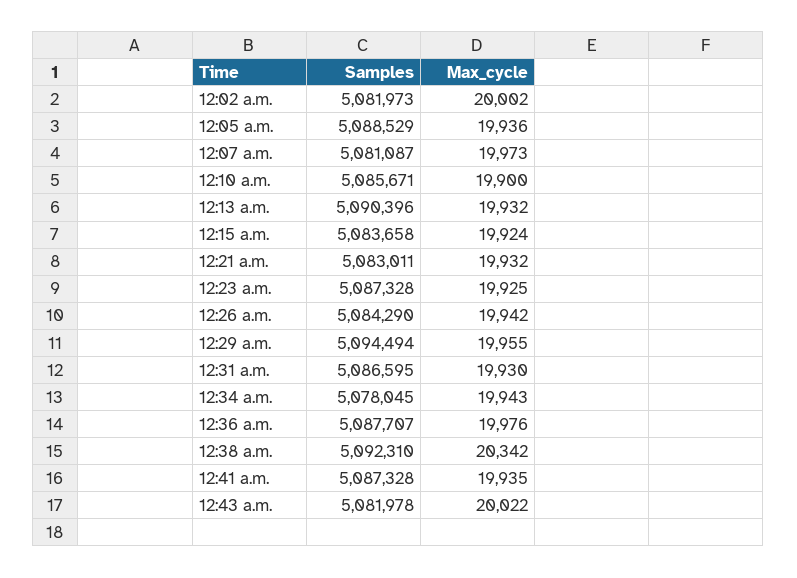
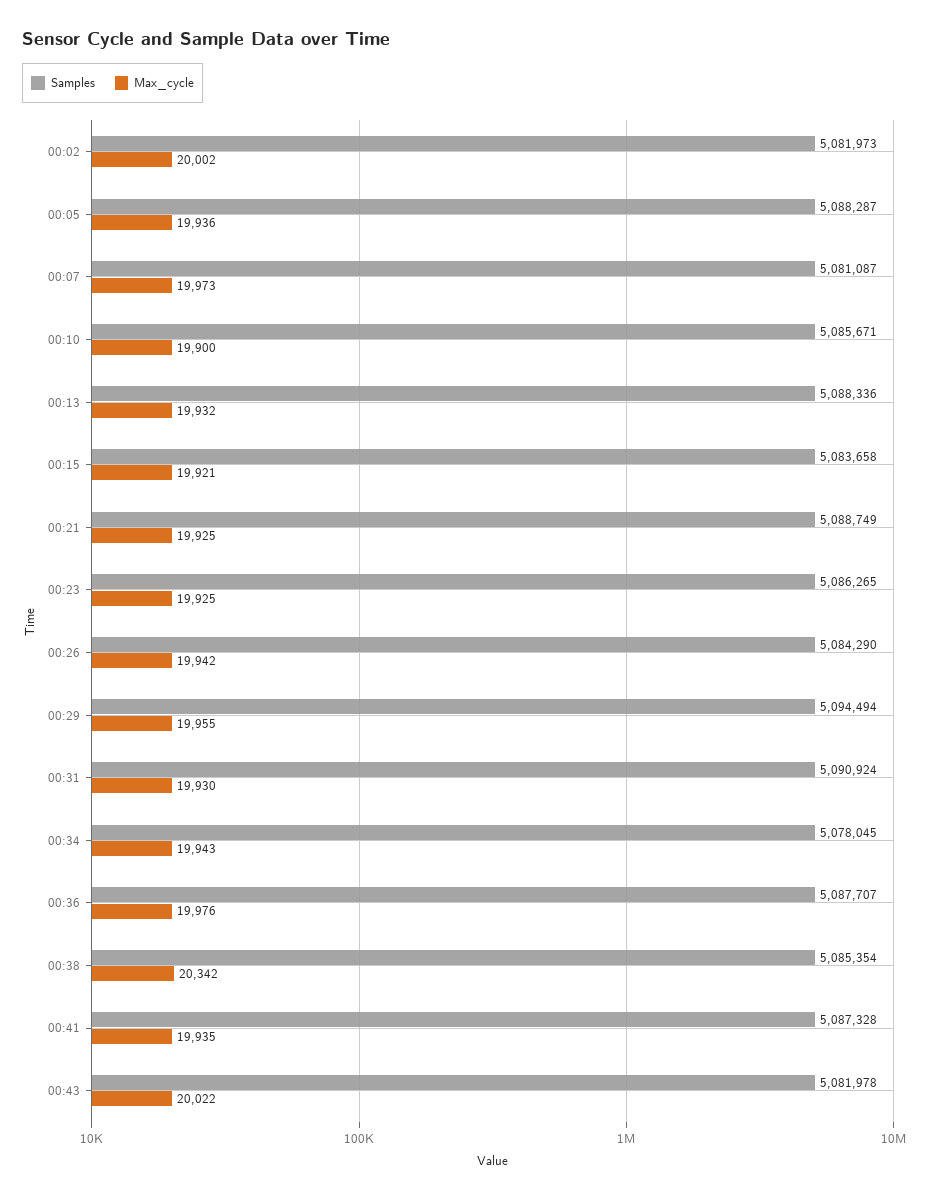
  {
    "Samples": {
      "12:02 a.m.": 5081973,
-     "12:05 a.m.": 5088529,
+     "12:05 a.m.": 5088287,
      "12:07 a.m.": 5081087,
      "12:10 a.m.": 5085671,
-     "12:13 a.m.": 5090396,
+     "12:13 a.m.": 5088336,
      "12:15 a.m.": 5083658,
-     "12:21 a.m.": 5083011,
+     "12:21 a.m.": 5088749,
-     "12:23 a.m.": 5087328,
+     "12:23 a.m.": 5086265,
      "12:26 a.m.": 5084290,
      "12:29 a.m.": 5094494,
-     "12:31 a.m.": 5086595,
+     "12:31 a.m.": 5090924,
      "12:34 a.m.": 5078045,
      "12:36 a.m.": 5087707,
-     "12:38 a.m.": 5092310,
+     "12:38 a.m.": 5085354,
      "12:41 a.m.": 5087328,
      "12:43 a.m.": 5081978
    },
    "Max_cycle": {
      "12:02 a.m.": 20002,
      "12:05 a.m.": 19936,
      "12:07 a.m.": 19973,
      "12:10 a.m.": 19900,
      "12:13 a.m.": 19932,
-     "12:15 a.m.": 19924,
+     "12:15 a.m.": 19921,
-     "12:21 a.m.": 19932,
+     "12:21 a.m.": 19925,
      "12:23 a.m.": 19925,
      "12:26 a.m.": 19942,
      "12:29 a.m.": 19955,
      "12:31 a.m.": 19930,
      "12:34 a.m.": 19943,
      "12:36 a.m.": 19976,
      "12:38 a.m.": 20342,
      "12:41 a.m.": 19935,
      "12:43 a.m.": 20022
    }
  }

